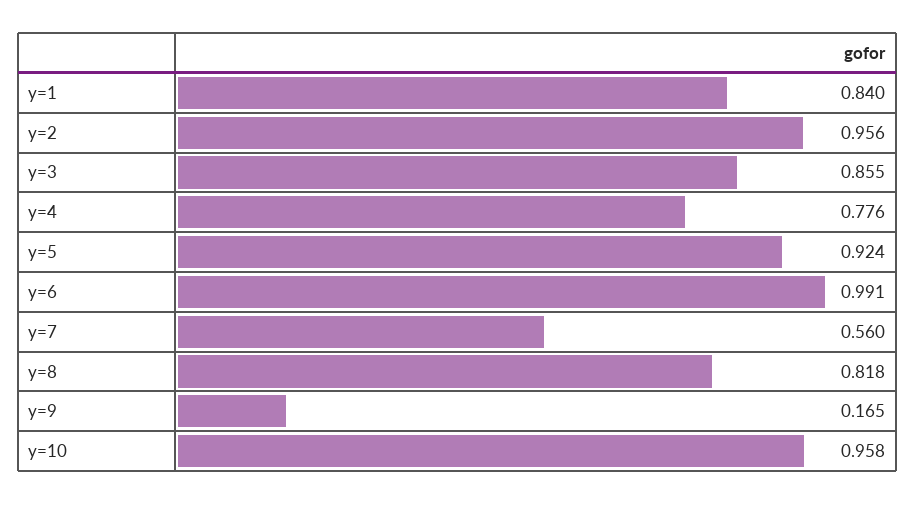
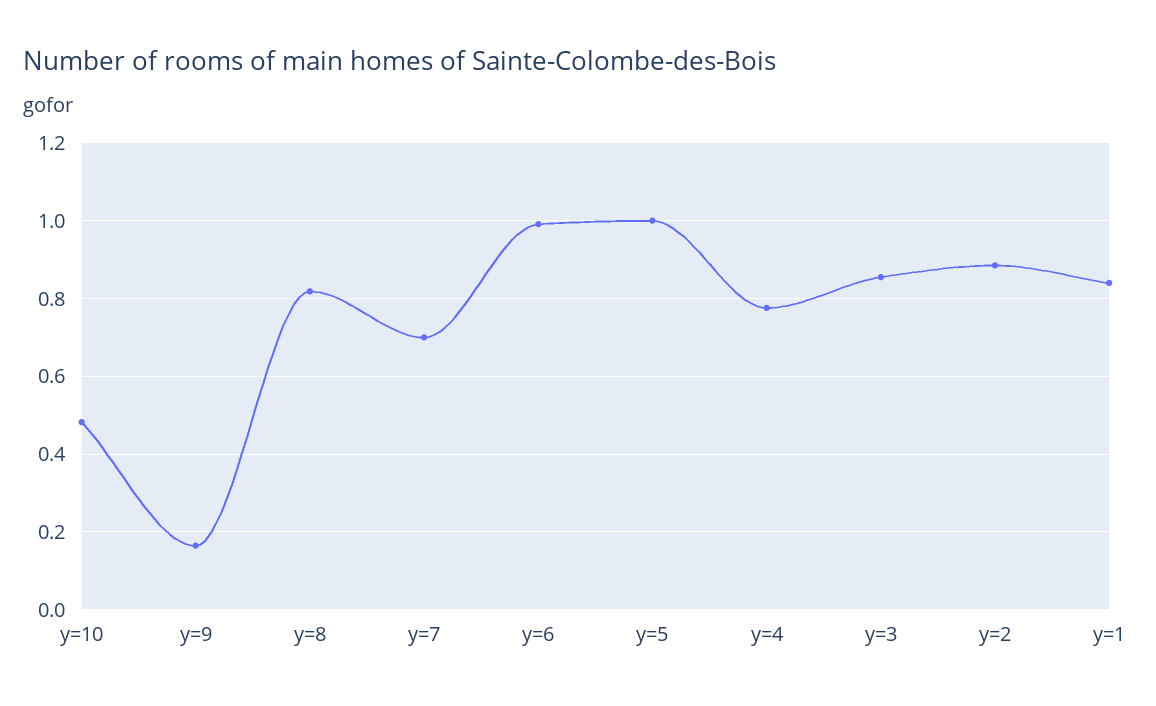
  {
    "y=1": 0.84,
-   "y=2": 0.956,
+   "y=2": 0.88,
    "y=3": 0.855,
    "y=4": 0.776,
-   "y=5": 0.924,
+   "y=5": 1,
    "y=6": 0.991,
-   "y=7": 0.56,
+   "y=7": 0.7,
    "y=8": 0.818,
    "y=9": 0.165,
-   "y=10": 0.958
+   "y=10": 0.48
  }

